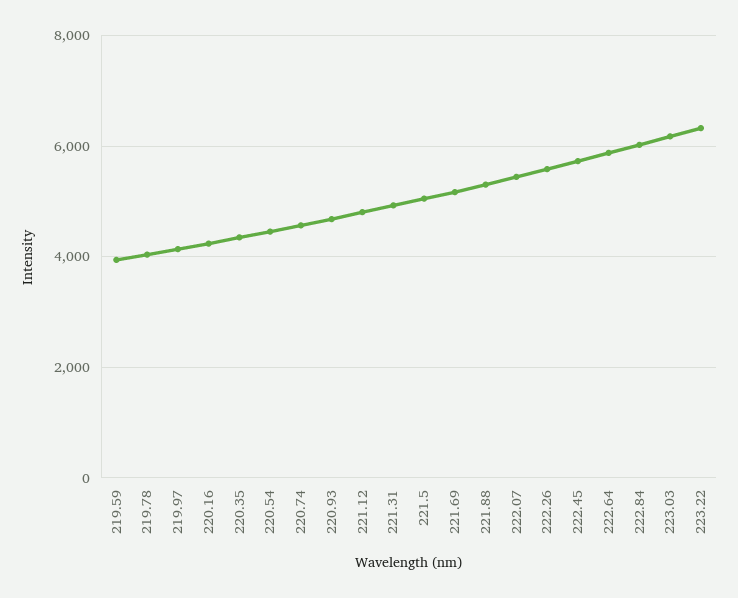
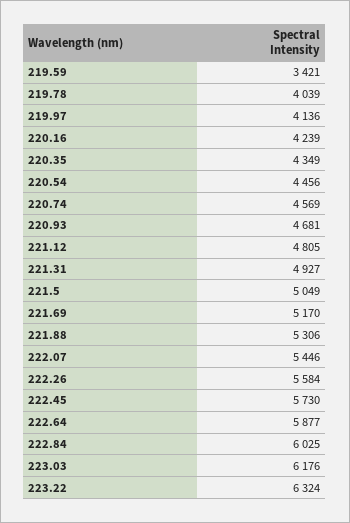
  {
-   "219.59": 4000,
+   "219.59": 3421,
    "219.78": 4039,
    "219.97": 4136,
    "220.16": 4239,
    "220.35": 4349,
    "220.54": 4456,
    "220.74": 4569,
    "220.93": 4681,
    "221.12": 4805,
    "221.31": 4927,
    "221.5": 5049,
    "221.69": 5170,
    "221.88": 5306,
    "222.07": 5446,
    "222.26": 5584,
    "222.45": 5730,
    "222.64": 5877,
    "222.84": 6025,
    "223.03": 6176,
    "223.22": 6324
  }

